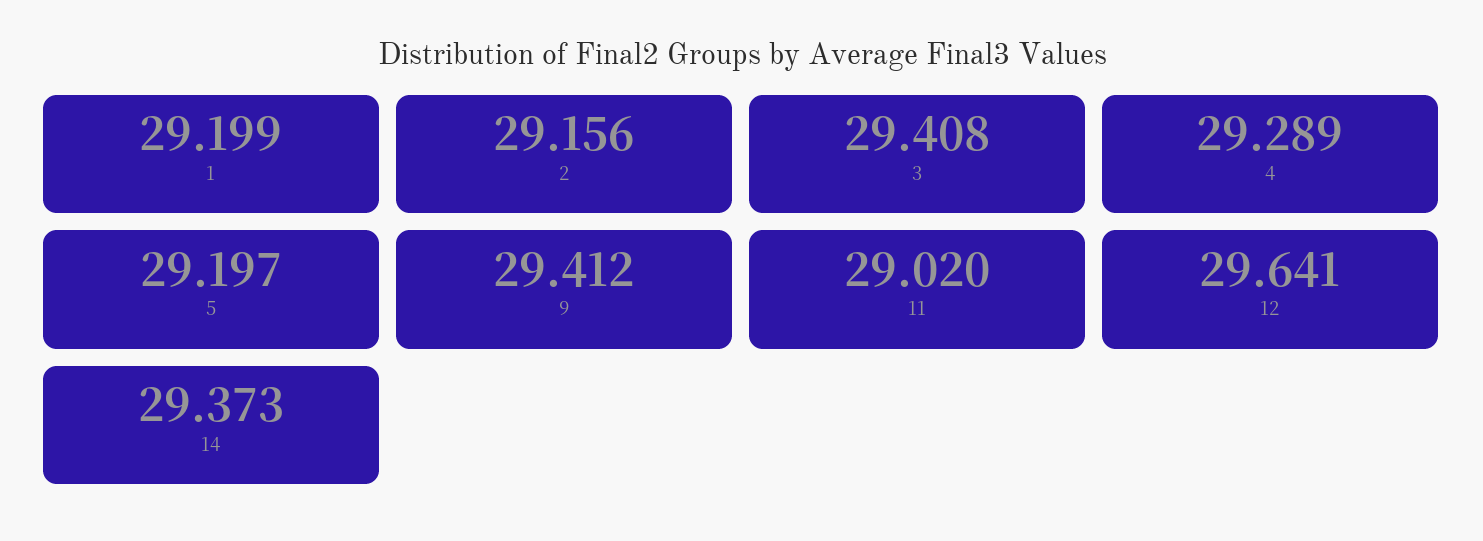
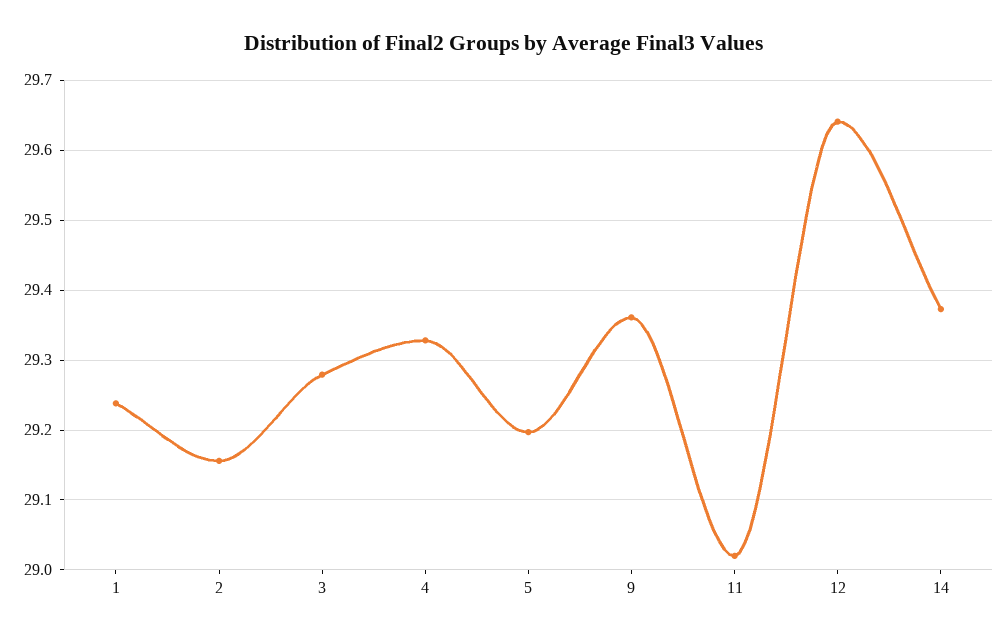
  {
-   "1": 29.199,
+   "1": 29.24,
    "2": 29.156,
-   "3": 29.408,
+   "3": 29.28,
-   "4": 29.289,
+   "4": 29.33,
    "5": 29.197,
-   "9": 29.412,
+   "9": 29.36,
    "11": 29.02,
    "12": 29.641,
    "14": 29.373
  }

